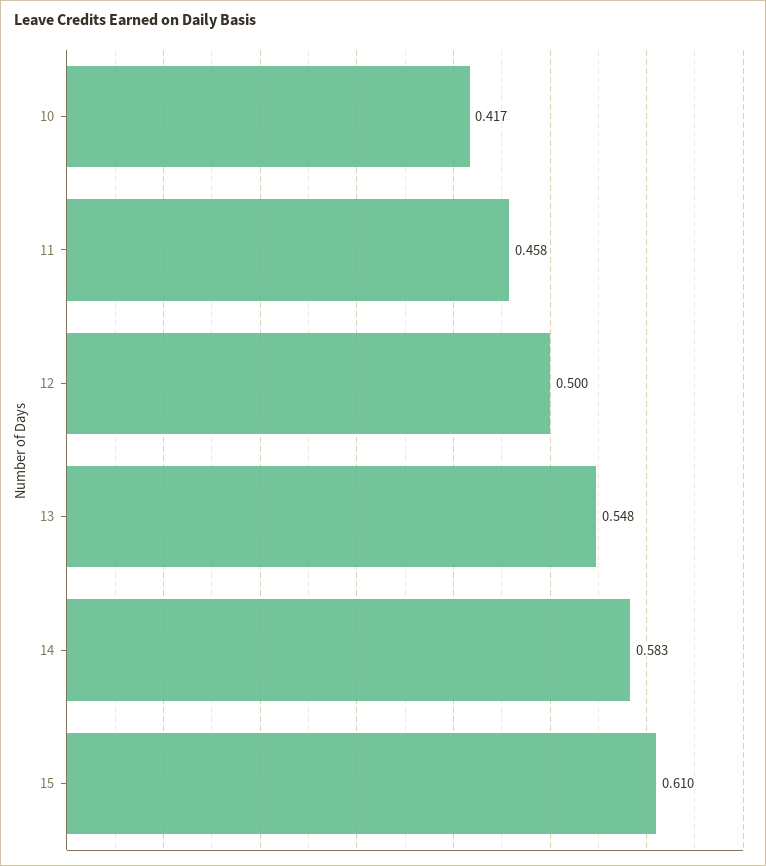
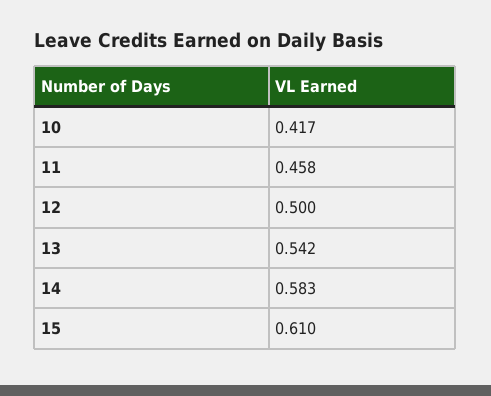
  {
    "10": 0.417,
    "11": 0.458,
    "12": 0.5,
-   "13": 0.548,
+   "13": 0.542,
    "14": 0.583,
    "15": 0.61
  }

